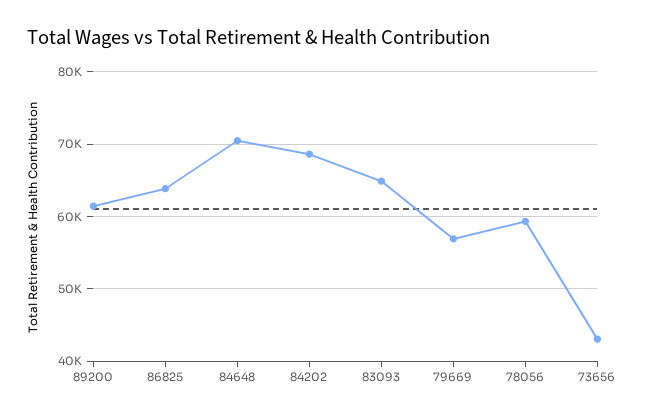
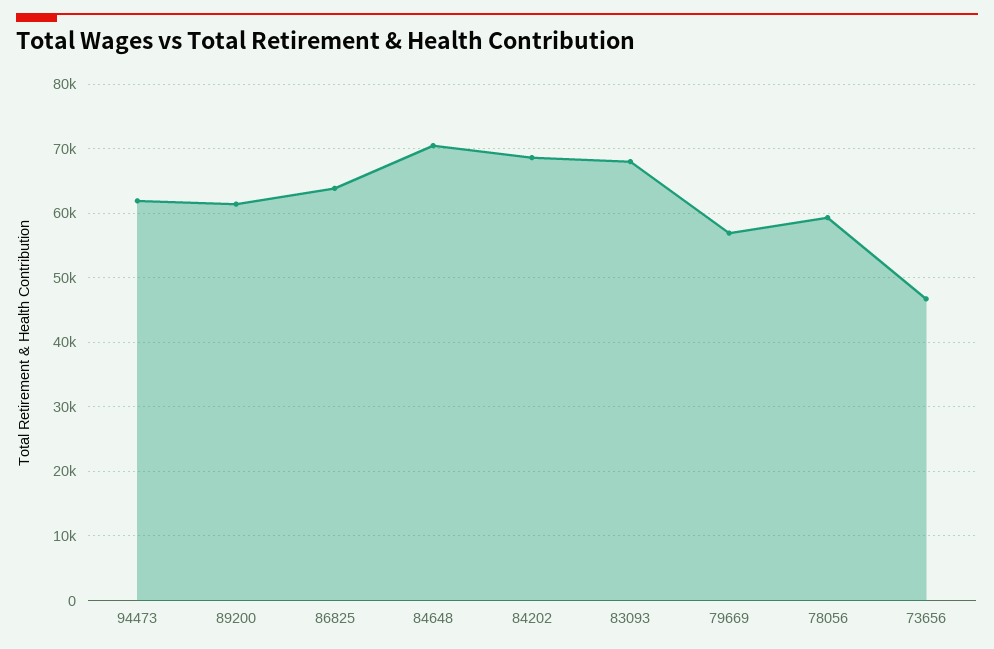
  {
    "89200": 61000,
    "86825": 64000,
    "84648": 70000,
    "84202": 69000,
-   "83093": 65000,
+   "83093": 68000,
    "79669": 57000,
    "78056": 59000,
-   "73656": 43000
+   "73656": 47000,
+   "94473": 62000
  }

